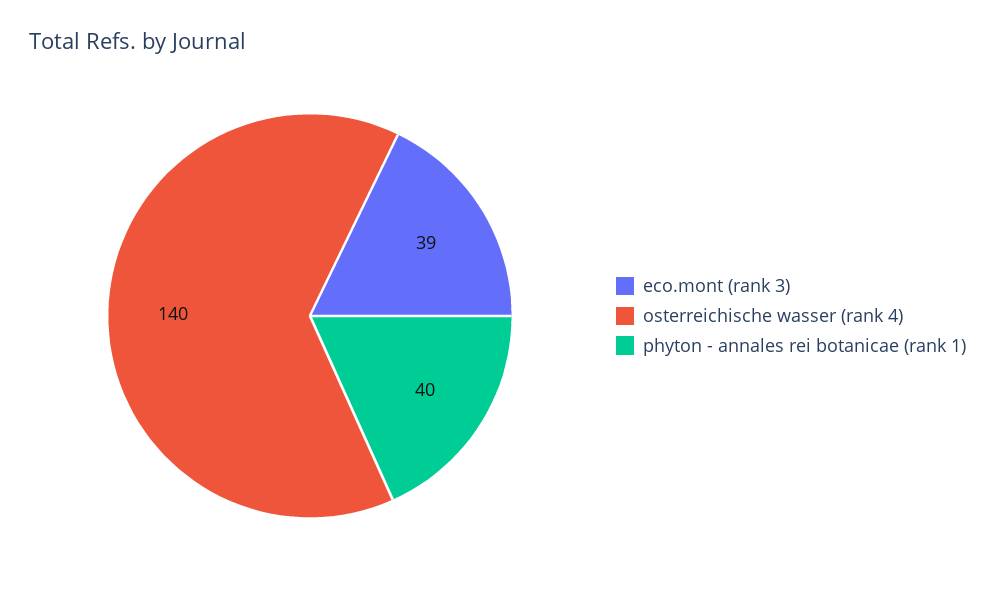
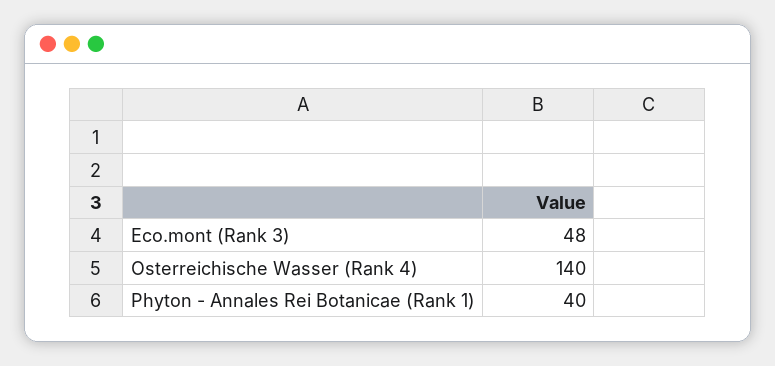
  {
-   "eco.mont (rank 3)": 39,
+   "eco.mont (rank 3)": 48,
    "osterreichische wasser (rank 4)": 140,
    "phyton - annales rei botanicae (rank 1)": 40
  }

